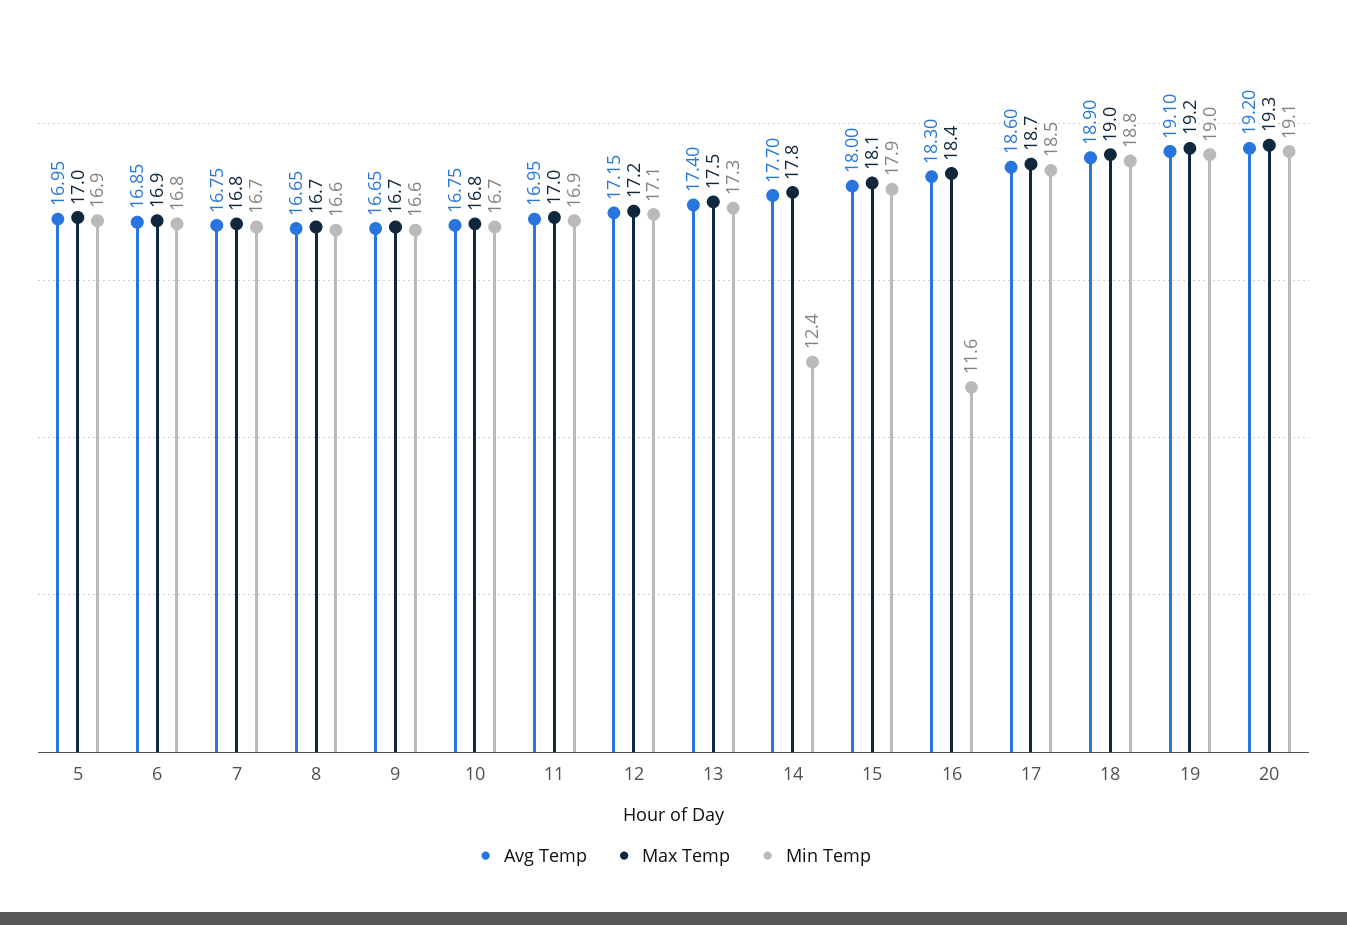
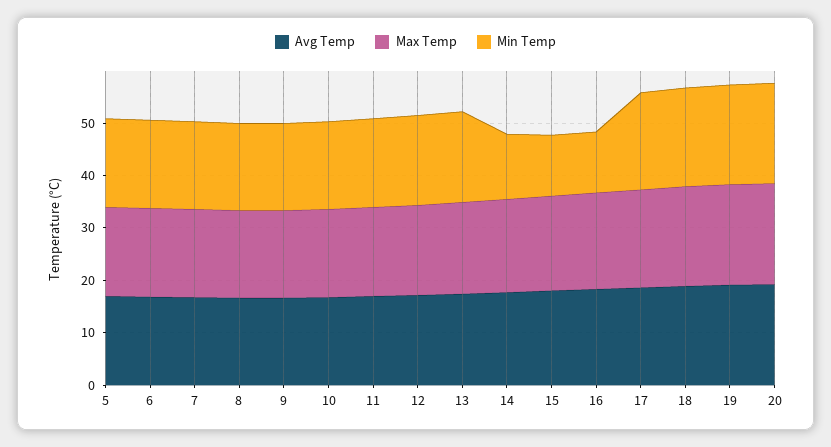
  {
    "Avg Temp": {
      "5": 16.95,
      "6": 16.85,
      "7": 16.75,
      "8": 16.65,
      "9": 16.65,
      "10": 16.75,
      "11": 16.95,
      "12": 17.15,
      "13": 17.4,
      "14": 17.7,
      "15": 18,
      "16": 18.3,
      "17": 18.6,
      "18": 18.9,
      "19": 19.1,
      "20": 19.2
    },
    "Max Temp": {
      "5": 17,
      "6": 16.9,
      "7": 16.8,
      "8": 16.7,
      "9": 16.7,
      "10": 16.8,
      "11": 17,
      "12": 17.2,
      "13": 17.5,
      "14": 17.8,
      "15": 18.1,
      "16": 18.4,
      "17": 18.7,
      "18": 19,
      "19": 19.2,
      "20": 19.3
    },
    "Min Temp": {
      "5": 16.9,
      "6": 16.8,
      "7": 16.7,
      "8": 16.6,
      "9": 16.6,
      "10": 16.7,
      "11": 16.9,
      "12": 17.1,
      "13": 17.3,
      "14": 12.4,
-     "15": 17.9,
+     "15": 12,
      "16": 11.6,
      "17": 18.5,
      "18": 18.8,
      "19": 19,
      "20": 19.1
    }
  }

